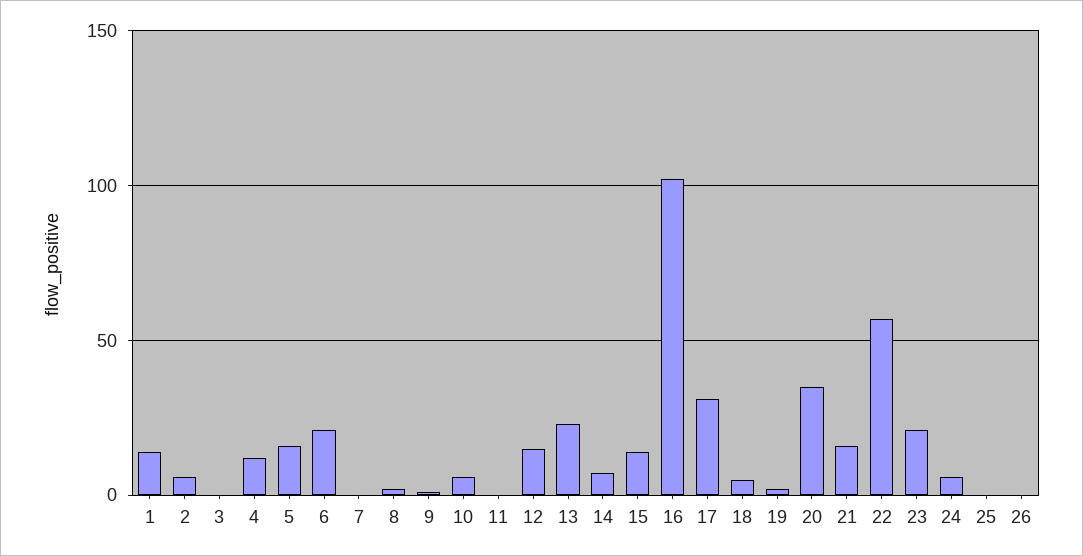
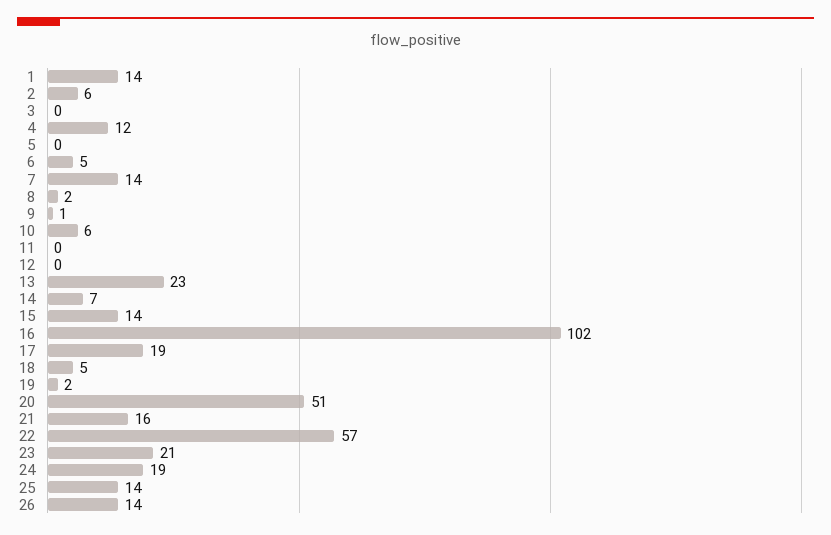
  {
    "1": 14,
    "2": 6,
    "3": 0,
    "4": 12,
-   "5": 15,
+   "5": 0,
-   "6": 20,
+   "6": 5,
-   "7": 0,
+   "7": 14,
    "8": 2,
    "9": 1,
    "10": 6,
    "11": 0,
-   "12": 15,
+   "12": 0,
    "13": 23,
    "14": 7,
    "15": 14,
    "16": 102,
-   "17": 30,
+   "17": 19,
    "18": 5,
    "19": 2,
-   "20": 35,
+   "20": 51,
    "21": 16,
    "22": 57,
    "23": 21,
-   "24": 5,
+   "24": 19,
-   "25": 0,
+   "25": 14,
-   "26": 0
+   "26": 14
  }

